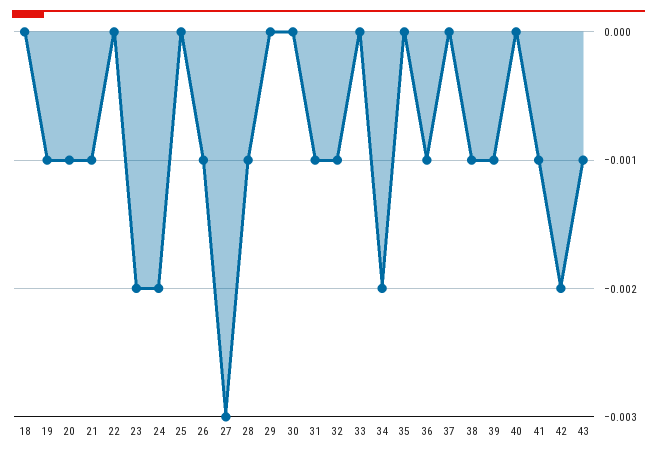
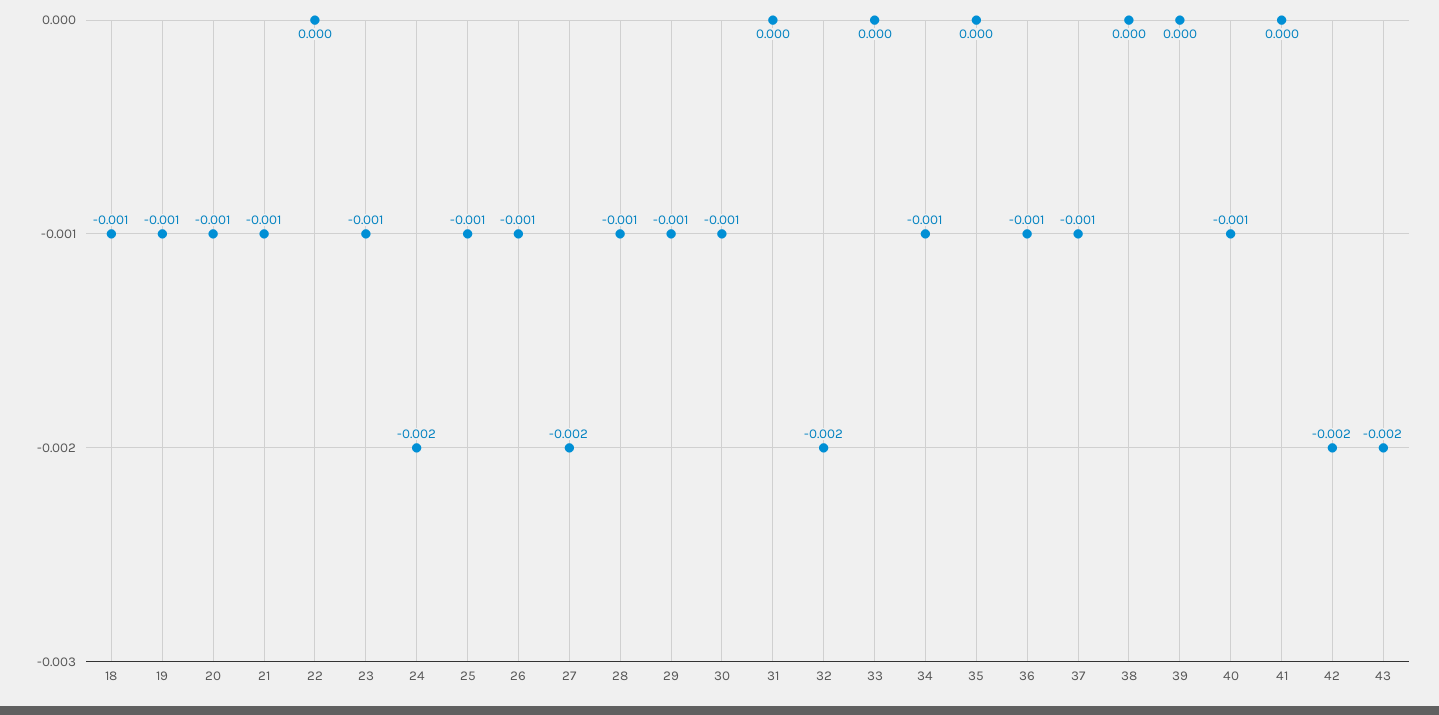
  {
-   "18": 0,
+   "18": -0.001,
    "19": -0.001,
    "20": -0.001,
    "21": -0.001,
    "22": 0,
-   "23": -0.002,
+   "23": -0.001,
    "24": -0.002,
-   "25": 0,
+   "25": -0.001,
    "26": -0.001,
-   "27": -0.003,
+   "27": -0.002,
    "28": -0.001,
-   "29": 0,
+   "29": -0.001,
-   "30": 0,
+   "30": -0.001,
-   "31": -0.001,
+   "31": 0,
-   "32": -0.001,
+   "32": -0.002,
    "33": 0,
-   "34": -0.002,
+   "34": -0.001,
    "35": 0,
    "36": -0.001,
-   "37": 0,
+   "37": -0.001,
-   "38": -0.001,
+   "38": 0,
-   "39": -0.001,
+   "39": 0,
-   "40": 0,
+   "40": -0.001,
-   "41": -0.001,
+   "41": 0,
    "42": -0.002,
-   "43": -0.001
+   "43": -0.002
  }

